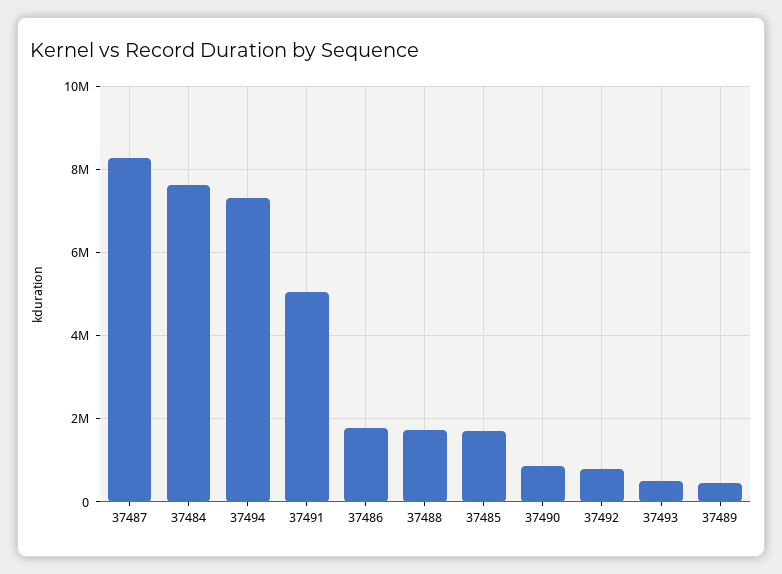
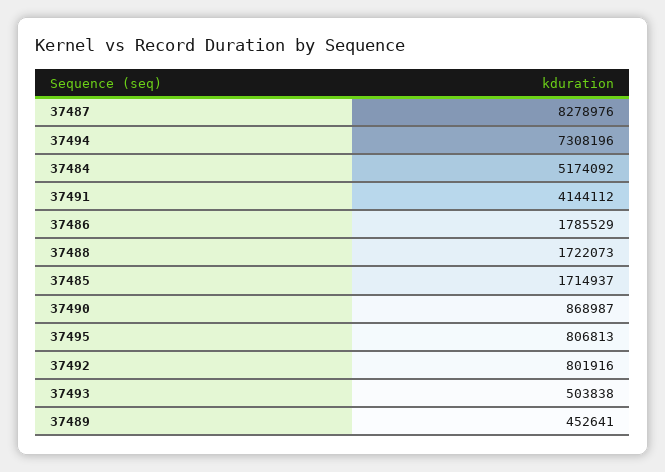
  {
    "37487": 8278976,
-   "37484": 7600000,
+   "37484": 5174092,
    "37494": 7308196,
-   "37491": 5000000,
+   "37491": 4144112,
    "37486": 1785529,
    "37488": 1722073,
    "37485": 1714937,
    "37490": 868987,
    "37492": 801916,
    "37493": 503838,
-   "37489": 452641
+   "37489": 452641,
+   "37495": 806813
  }

